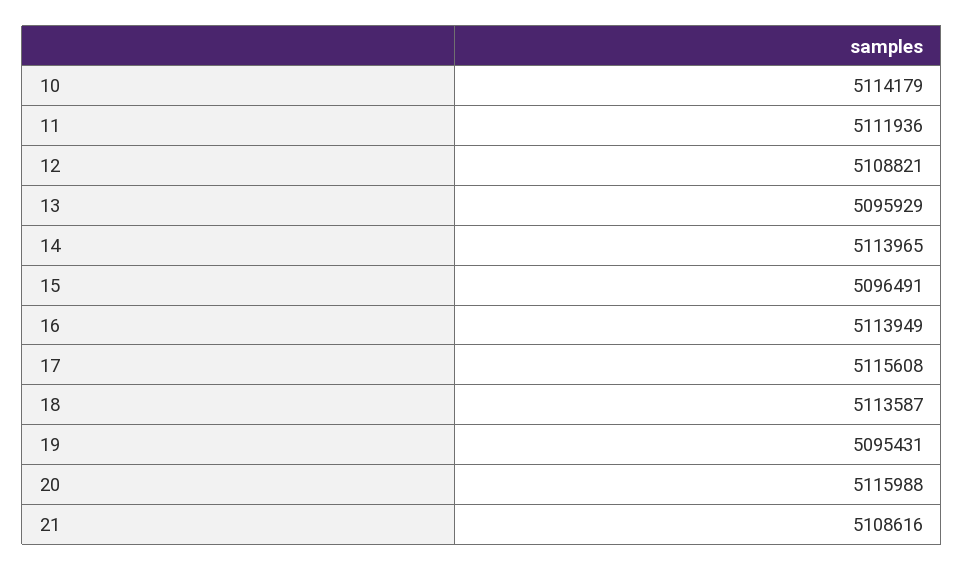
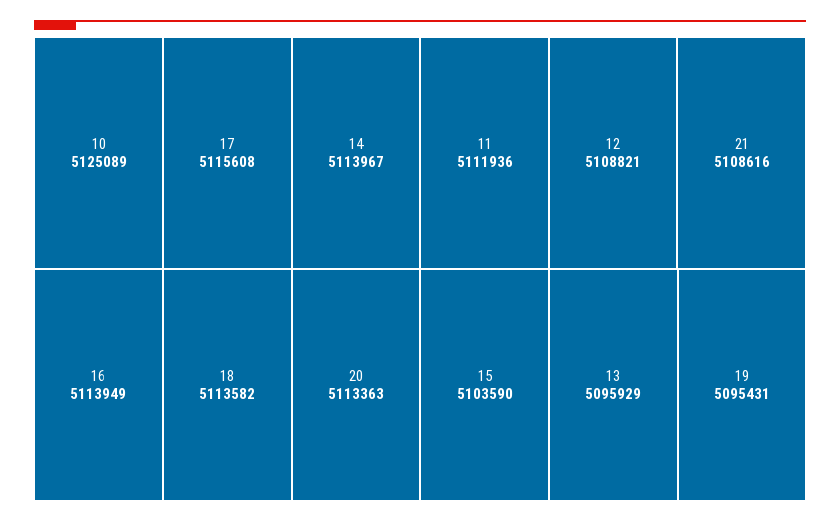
  {
-   "10": 5114179,
+   "10": 5125089,
    "11": 5111936,
    "12": 5108821,
    "13": 5095929,
-   "14": 5113965,
+   "14": 5113967,
-   "15": 5096491,
+   "15": 5103590,
    "16": 5113949,
    "17": 5115608,
-   "18": 5113587,
+   "18": 5113582,
    "19": 5095431,
-   "20": 5115988,
+   "20": 5113363,
    "21": 5108616
  }

